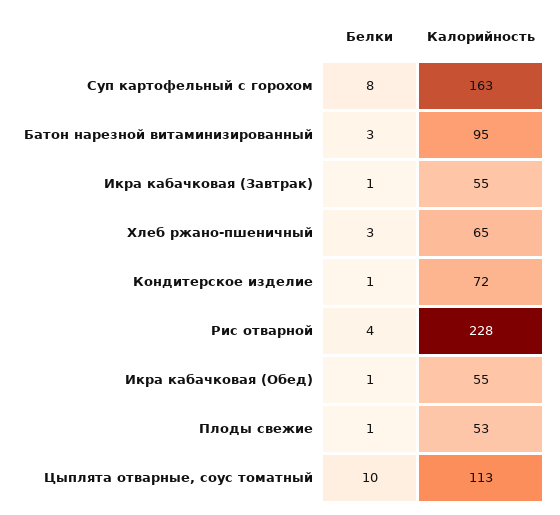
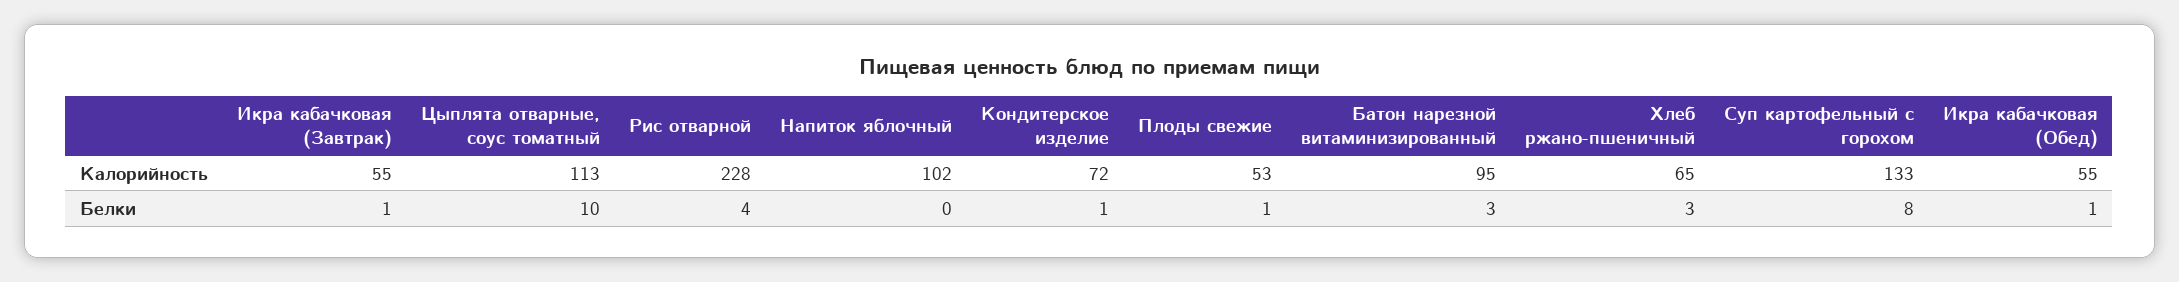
  {
    "Белки": {
      "Суп картофельный с горохом": 8,
      "Батон нарезной витаминизированный": 3,
      "Икра кабачковая (Завтрак)": 1,
      "Хлеб ржано-пшеничный": 3,
      "Кондитерское изделие": 1,
      "Рис отварной": 4,
      "Икра кабачковая (Обед)": 1,
      "Плоды свежие": 1,
-     "Цыплята отварные, соус томатный": 10
+     "Цыплята отварные, соус томатный": 10,
+     "Напиток яблочный": 0
    },
    "Калорийность": {
-     "Суп картофельный с горохом": 163,
+     "Суп картофельный с горохом": 133,
      "Батон нарезной витаминизированный": 95,
      "Икра кабачковая (Завтрак)": 55,
      "Хлеб ржано-пшеничный": 65,
      "Кондитерское изделие": 72,
      "Рис отварной": 228,
      "Икра кабачковая (Обед)": 55,
      "Плоды свежие": 53,
-     "Цыплята отварные, соус томатный": 113
+     "Цыплята отварные, соус томатный": 113,
+     "Напиток яблочный": 102
    }
  }

